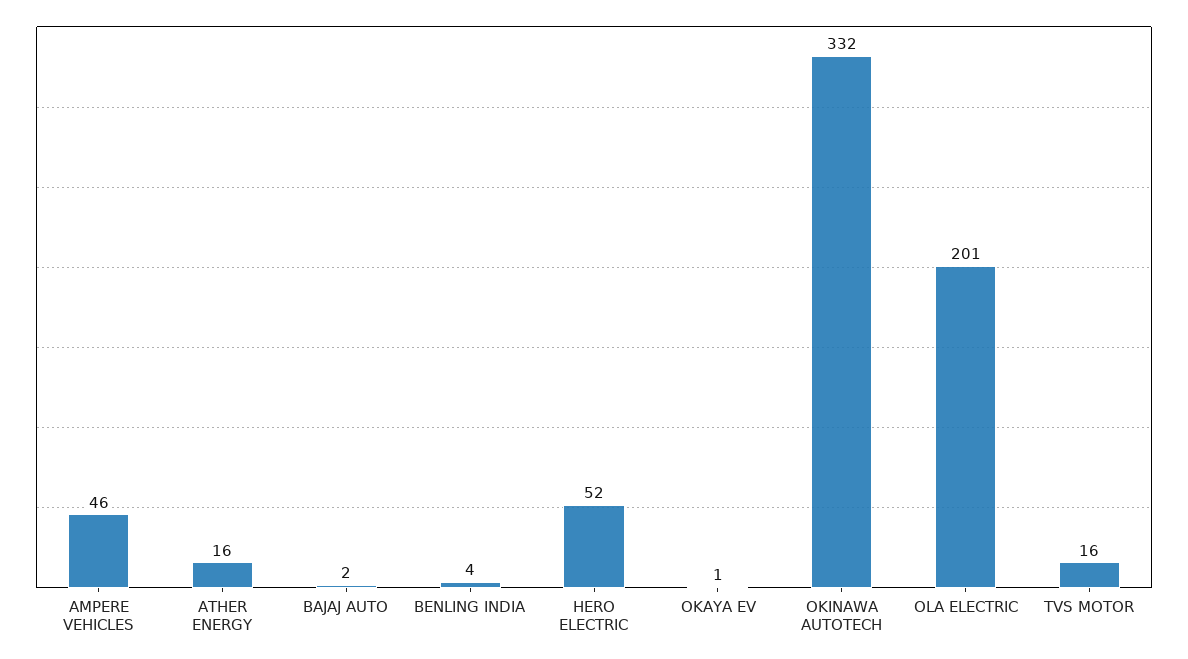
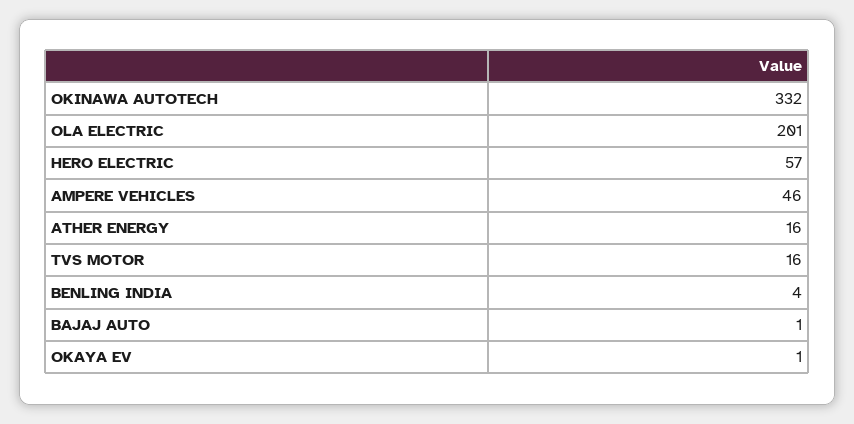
  {
    "AMPERE VEHICLES": 46,
    "ATHER ENERGY": 16,
-   "BAJAJ AUTO": 2,
+   "BAJAJ AUTO": 1,
    "BENLING INDIA": 4,
-   "HERO ELECTRIC": 52,
+   "HERO ELECTRIC": 57,
    "OKAYA EV": 1,
    "OKINAWA AUTOTECH": 332,
    "OLA ELECTRIC": 201,
    "TVS MOTOR": 16
  }

